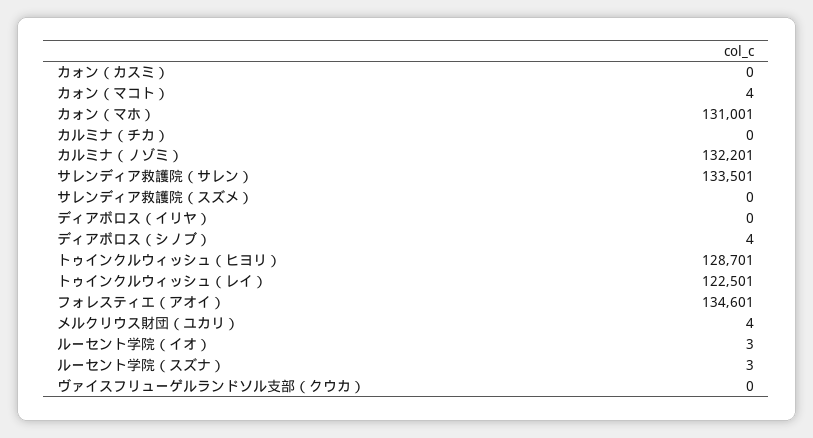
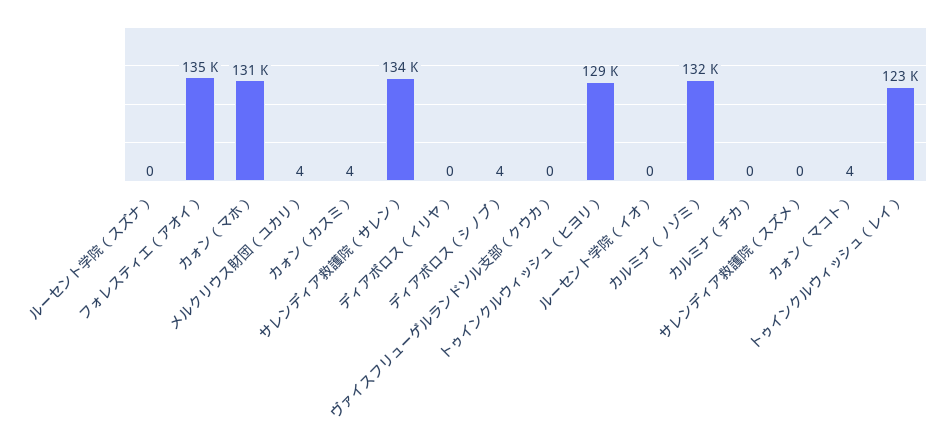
  {
-   "カォン（カスミ）": 0,
+   "カォン（カスミ）": 4,
    "カォン（マコト）": 4,
    "カォン（マホ）": 131001,
    "カルミナ（チカ）": 0,
    "カルミナ（ノゾミ）": 132201,
    "サレンディア救護院（サレン）": 133501,
    "サレンディア救護院（スズメ）": 0,
    "ディアボロス（イリヤ）": 0,
    "ディアボロス（シノブ）": 4,
    "トゥインクルウィッシュ（ヒヨリ）": 128701,
    "トゥインクルウィッシュ（レイ）": 122501,
    "フォレスティエ（アオイ）": 134601,
    "メルクリウス財団（ユカリ）": 4,
-   "ルーセント学院（イオ）": 3,
+   "ルーセント学院（イオ）": 0,
-   "ルーセント学院（スズナ）": 3,
+   "ルーセント学院（スズナ）": 0,
    "ヴァイスフリューゲルランドソル支部（クウカ）": 0
  }

